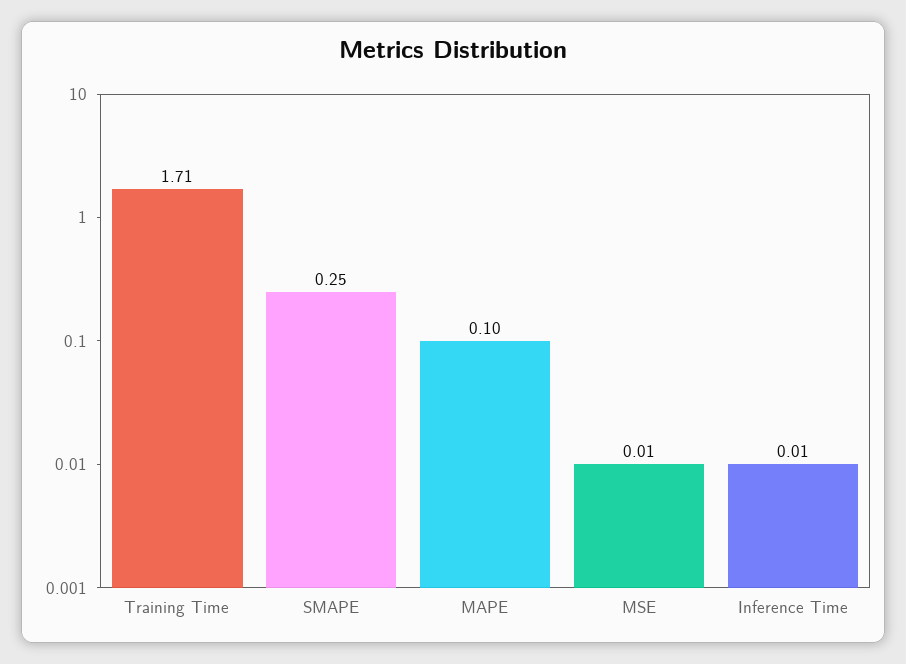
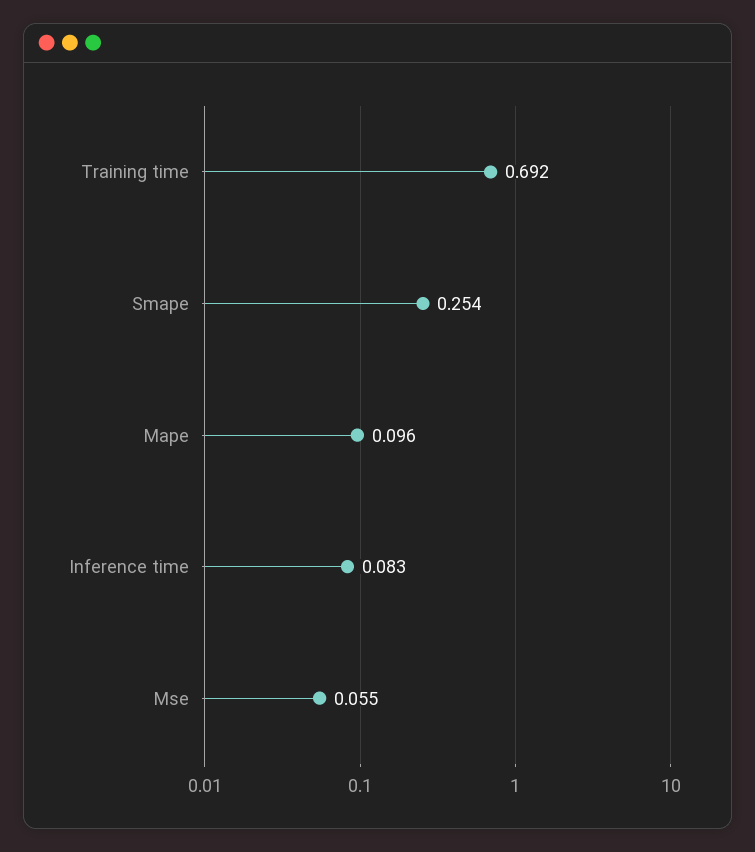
  {
-   "Training Time": 1.71,
+   "Training Time": 0.692,
    "SMAPE": 0.254,
    "MAPE": 0.096,
-   "MSE": 0.01,
+   "MSE": 0.055,
-   "Inference Time": 0.01
+   "Inference Time": 0.083
  }

